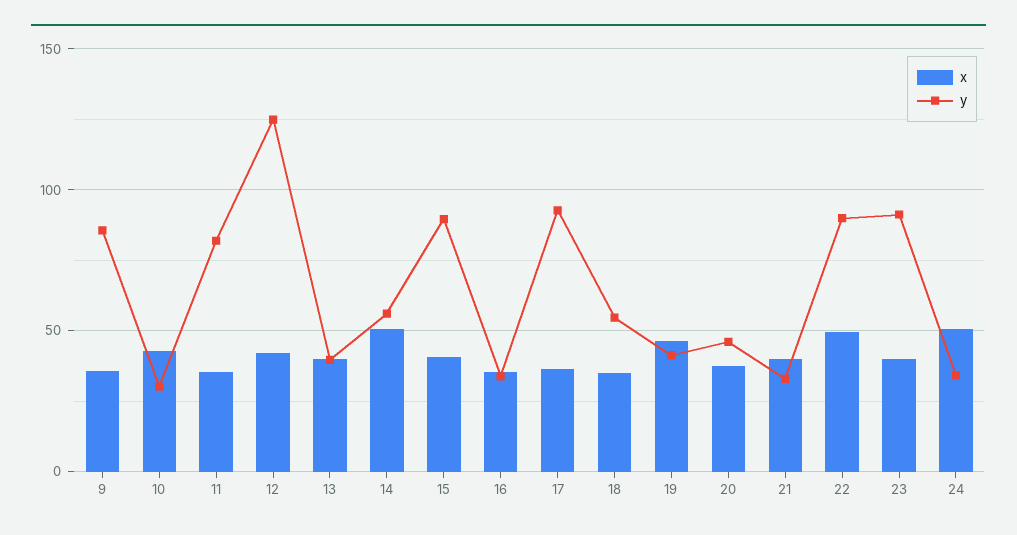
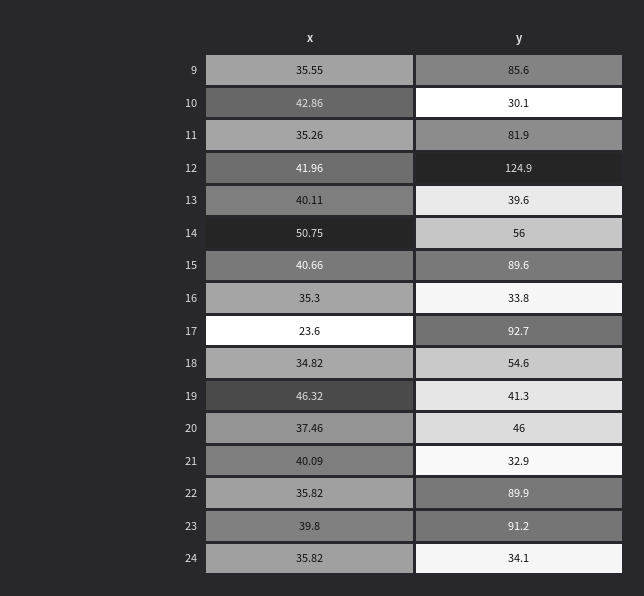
  {
    "x": {
      "9": 35.55,
      "10": 42.86,
      "11": 35.26,
      "12": 41.96,
      "13": 40.11,
      "14": 50.75,
      "15": 40.66,
      "16": 35.3,
-     "17": 35,
+     "17": 23.6,
      "18": 34.82,
      "19": 46.32,
      "20": 37.46,
      "21": 40.09,
-     "22": 50,
+     "22": 35.82,
      "23": 39.8,
-     "24": 50
+     "24": 35.82
    },
    "y": {
      "9": 85.6,
      "10": 30.1,
      "11": 81.9,
      "12": 124.9,
      "13": 39.6,
      "14": 56,
      "15": 89.6,
      "16": 33.8,
      "17": 92.7,
      "18": 54.6,
      "19": 41.3,
      "20": 46,
      "21": 32.9,
      "22": 89.9,
      "23": 91.2,
      "24": 34.1
    }
  }

